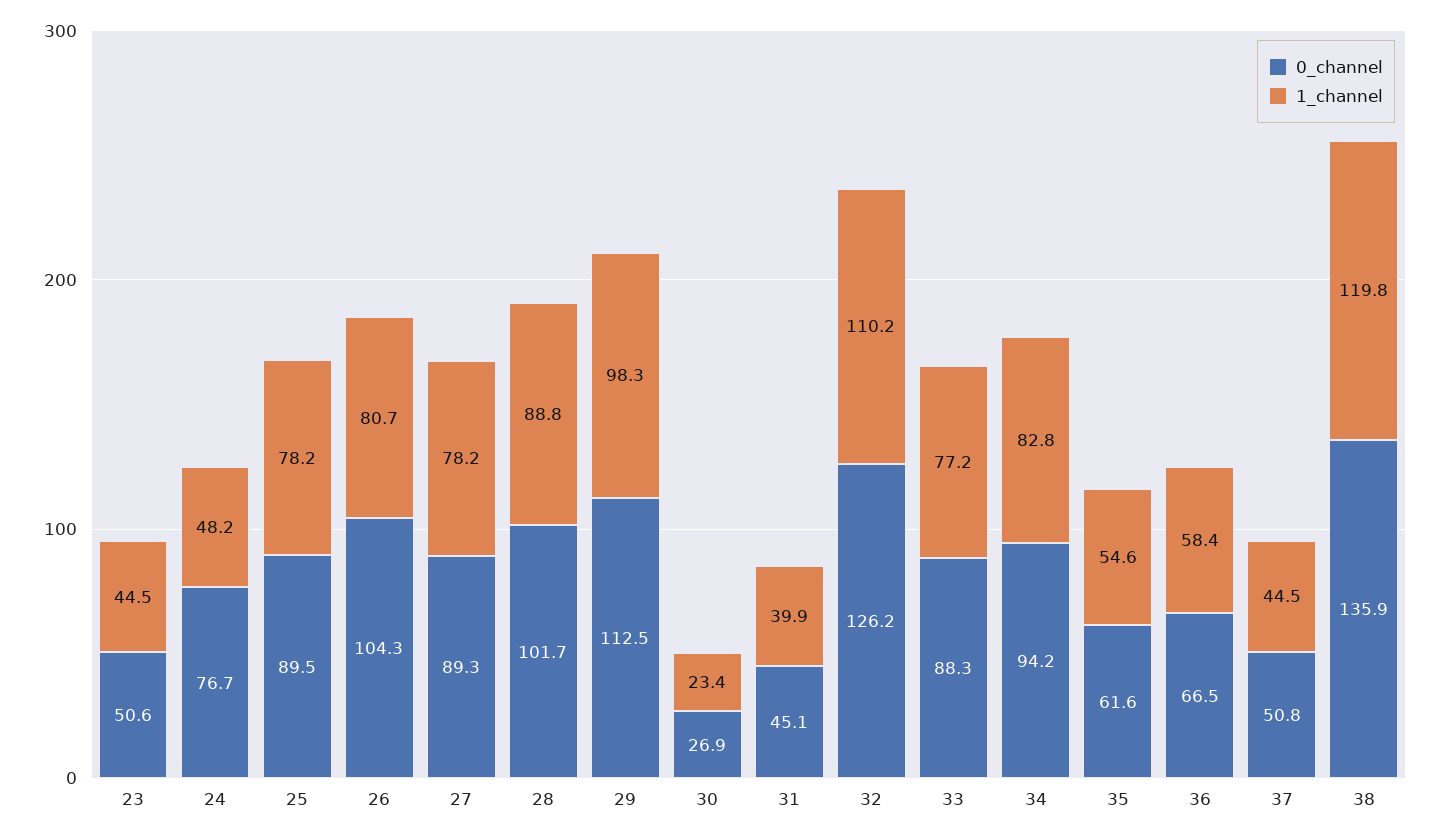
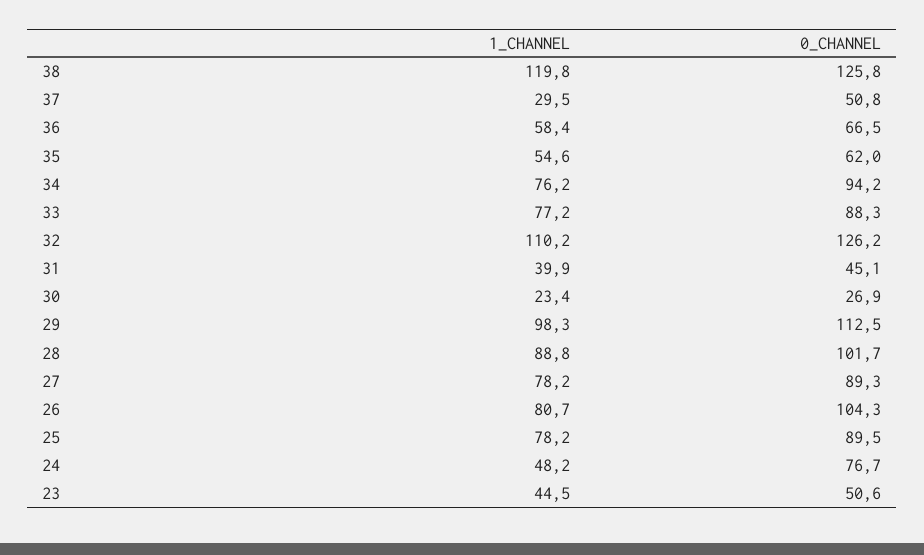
  {
    "0_channel": {
      "23": 50.6,
      "24": 76.7,
      "25": 89.5,
      "26": 104.3,
      "27": 89.3,
      "28": 101.7,
      "29": 112.5,
      "30": 26.9,
      "31": 45.1,
      "32": 126.2,
      "33": 88.3,
      "34": 94.2,
-     "35": 61.6,
+     "35": 62,
      "36": 66.5,
      "37": 50.8,
-     "38": 135.9
+     "38": 125.8
    },
    "1_channel": {
      "23": 44.5,
      "24": 48.2,
      "25": 78.2,
      "26": 80.7,
      "27": 78.2,
      "28": 88.8,
      "29": 98.3,
      "30": 23.4,
      "31": 39.9,
      "32": 110.2,
      "33": 77.2,
-     "34": 82.8,
+     "34": 76.2,
      "35": 54.6,
      "36": 58.4,
-     "37": 44.5,
+     "37": 29.5,
      "38": 119.8
    }
  }

